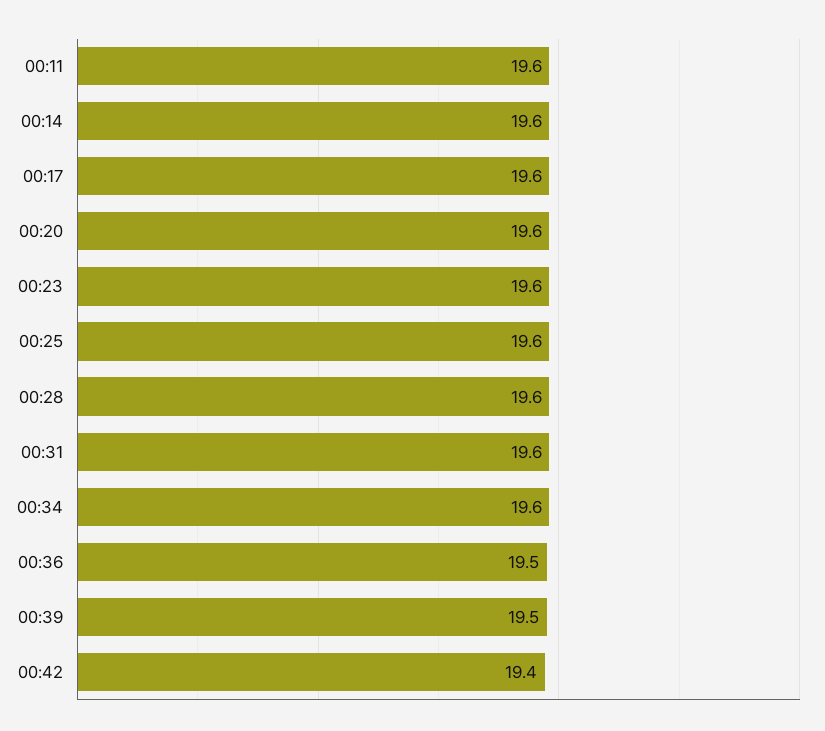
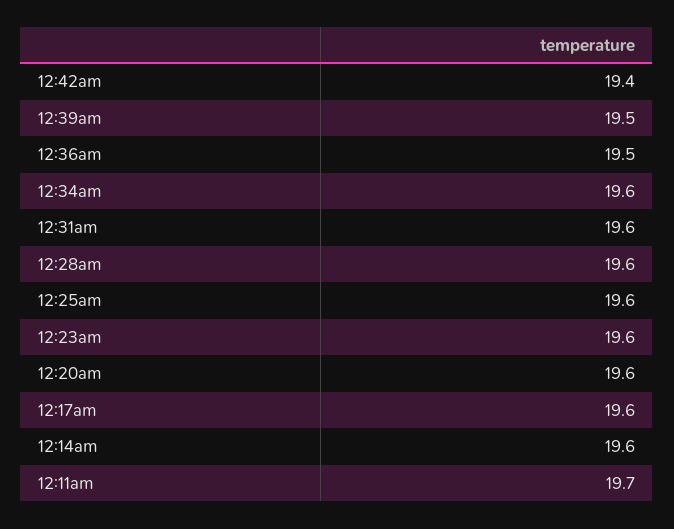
  {
-   "00:11": 19.6,
+   "00:11": 19.7,
    "00:14": 19.6,
    "00:17": 19.6,
    "00:20": 19.6,
    "00:23": 19.6,
    "00:25": 19.6,
    "00:28": 19.6,
    "00:31": 19.6,
    "00:34": 19.6,
    "00:36": 19.5,
    "00:39": 19.5,
    "00:42": 19.4
  }

